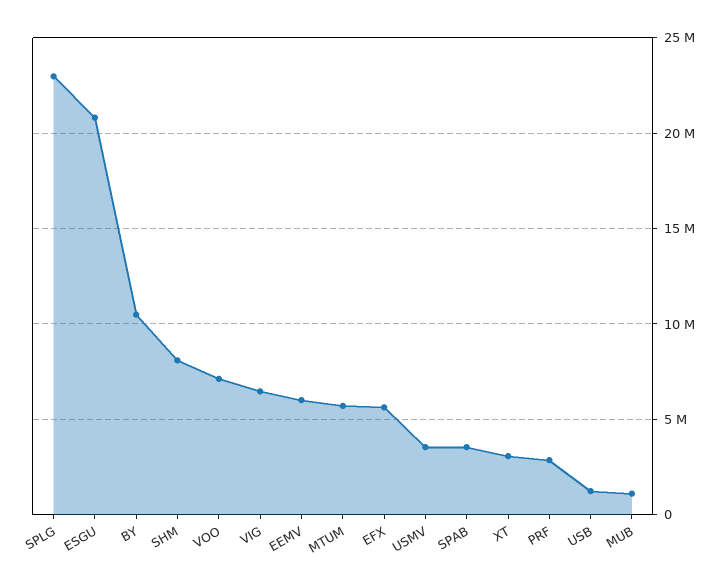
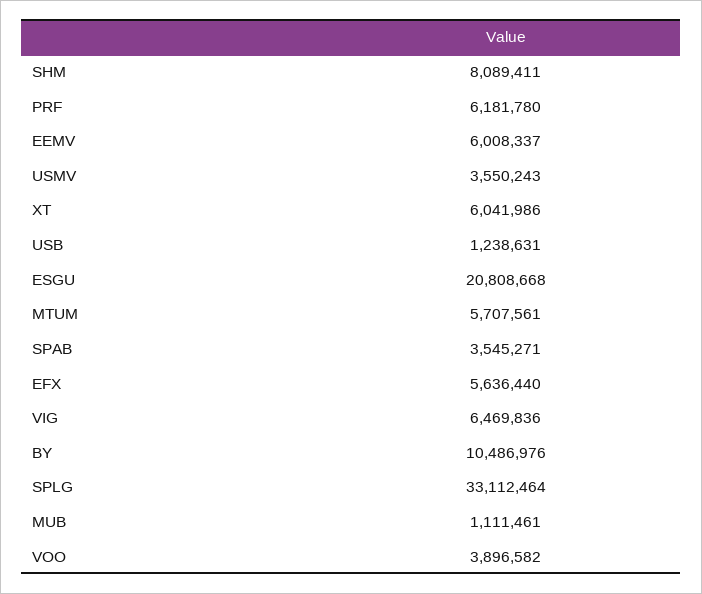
  {
-   "SPLG": 23000000,
+   "SPLG": 33112464,
    "ESGU": 20808668,
    "BY": 10486976,
    "SHM": 8089411,
-   "VOO": 7000000,
+   "VOO": 3896582,
    "VIG": 6469836,
    "EEMV": 6008337,
    "MTUM": 5707561,
    "EFX": 5636440,
    "USMV": 3550243,
    "SPAB": 3545271,
-   "XT": 3000000,
+   "XT": 6041986,
-   "PRF": 3000000,
+   "PRF": 6181780,
    "USB": 1238631,
    "MUB": 1111461
  }

